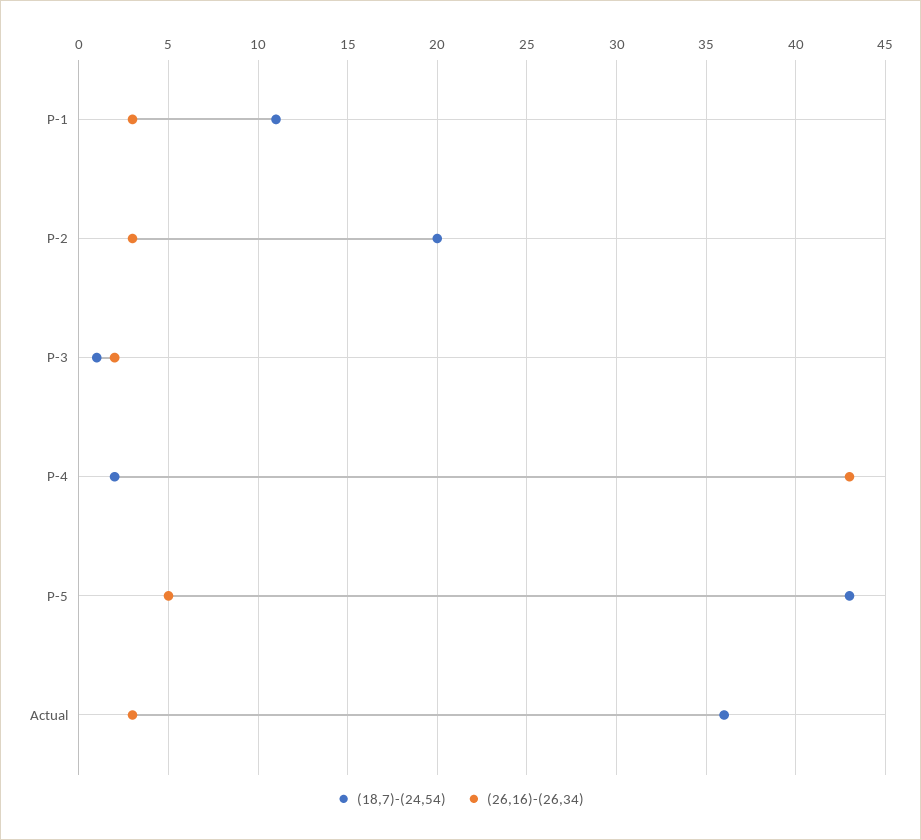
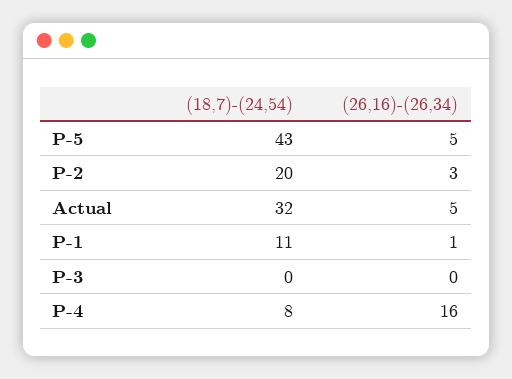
  {
    "(18,7)-(24,54)": {
      "P-1": 11,
      "P-2": 20,
-     "P-3": 1,
+     "P-3": 0,
-     "P-4": 2,
+     "P-4": 8,
      "P-5": 43,
-     "Actual": 36
+     "Actual": 32
    },
    "(26,16)-(26,34)": {
-     "P-1": 3,
+     "P-1": 1,
      "P-2": 3,
-     "P-3": 2,
+     "P-3": 0,
-     "P-4": 43,
+     "P-4": 16,
      "P-5": 5,
-     "Actual": 3
+     "Actual": 5
    }
  }

